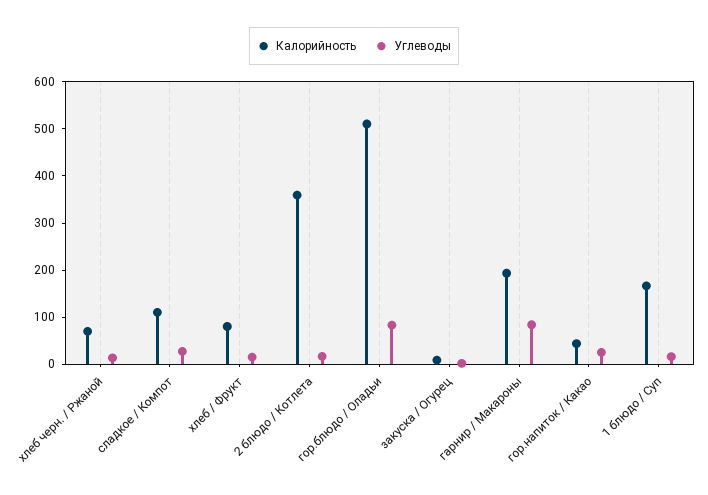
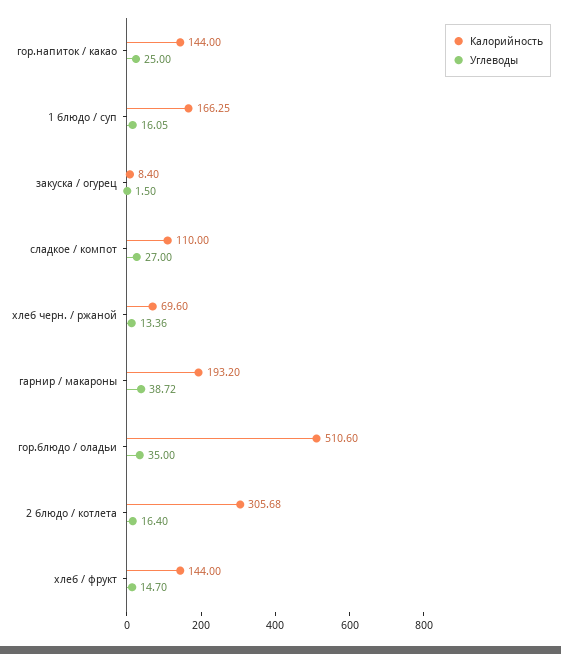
  {
    "Калорийность": {
      "хлеб черн. / Ржаной": 69.6,
      "сладкое / Компот": 110,
-     "хлеб / Фрукт": 80,
+     "хлеб / Фрукт": 144,
-     "2 блюдо / Котлета": 360,
+     "2 блюдо / Котлета": 305.68,
      "гор.блюдо / Оладьи": 510.6,
      "закуска / Огурец": 8.4,
      "гарнир / Макароны": 193.2,
-     "гор.напиток / Какао": 40,
+     "гор.напиток / Какао": 144,
      "1 блюдо / Суп": 166.25
    },
    "Углеводы": {
      "хлеб черн. / Ржаной": 13.36,
      "сладкое / Компот": 27,
      "хлеб / Фрукт": 14.7,
      "2 блюдо / Котлета": 16.4,
-     "гор.блюдо / Оладьи": 80,
+     "гор.блюдо / Оладьи": 35,
      "закуска / Огурец": 1.5,
-     "гарнир / Макароны": 80,
+     "гарнир / Макароны": 38.72,
      "гор.напиток / Какао": 25,
      "1 блюдо / Суп": 16.05
    }
  }

